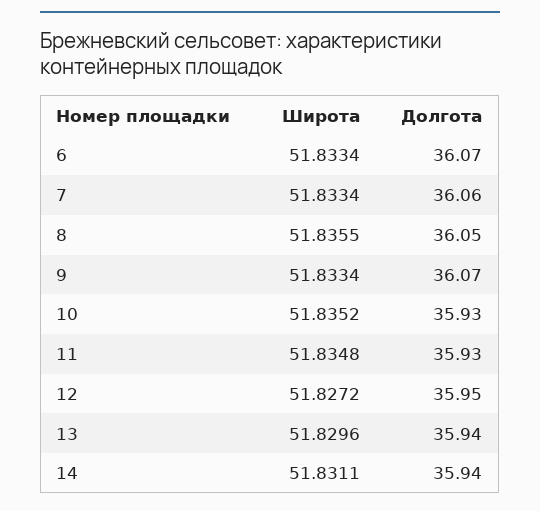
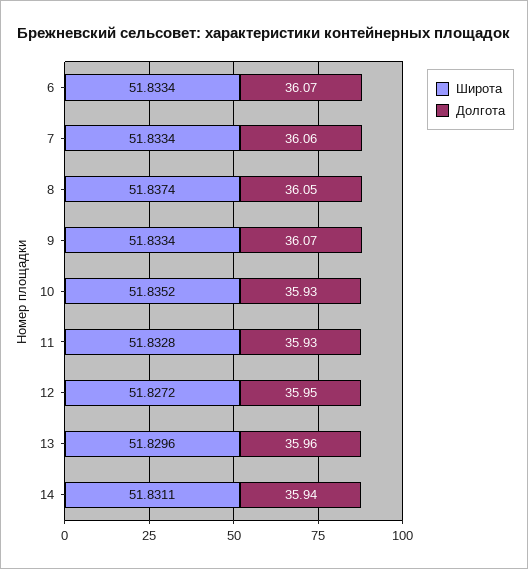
  {
    "Широта": {
      "6": 51.8334,
      "7": 51.8334,
-     "8": 51.8355,
+     "8": 51.8374,
      "9": 51.8334,
      "10": 51.8352,
-     "11": 51.8348,
+     "11": 51.8328,
      "12": 51.8272,
      "13": 51.8296,
      "14": 51.8311
    },
    "Долгота": {
      "6": 36.07,
      "7": 36.06,
      "8": 36.05,
      "9": 36.07,
      "10": 35.93,
      "11": 35.93,
      "12": 35.95,
-     "13": 35.94,
+     "13": 35.96,
      "14": 35.94
    }
  }

